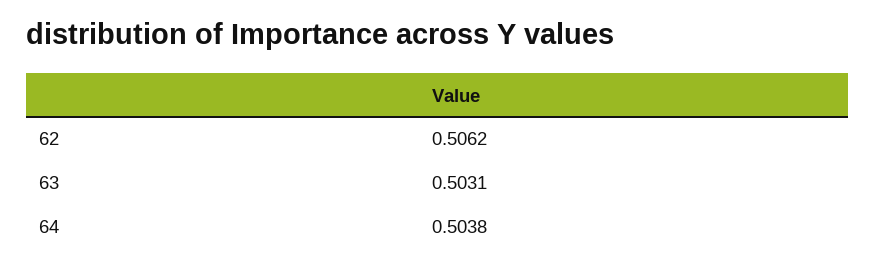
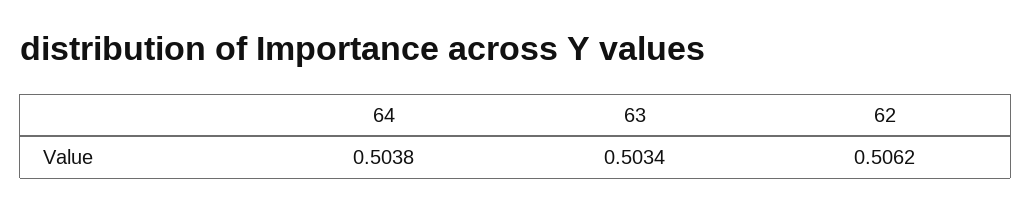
  {
    "62": 0.5062,
-   "63": 0.5031,
+   "63": 0.5034,
    "64": 0.5038
  }

